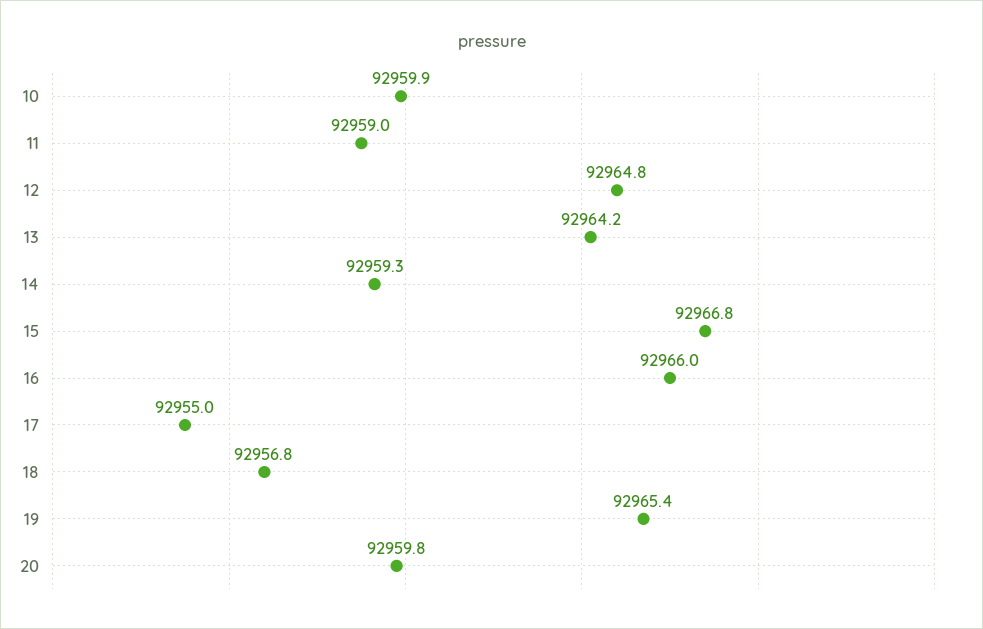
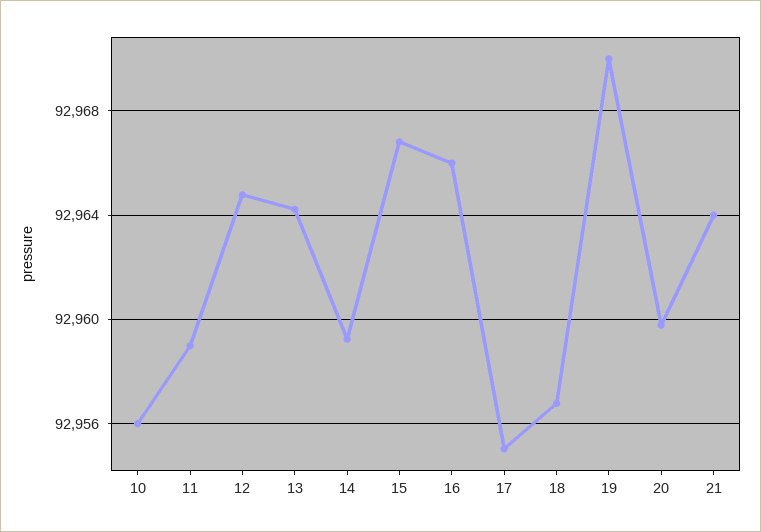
  {
-   "10": 92959.9,
+   "10": 92956,
    "11": 92959,
    "12": 92964.8,
    "13": 92964.2,
    "14": 92959.3,
    "15": 92966.8,
    "16": 92966,
    "17": 92955,
    "18": 92956.8,
-   "19": 92965.4,
+   "19": 92970,
-   "20": 92959.8
+   "20": 92959.8,
+   "21": 92964
  }

